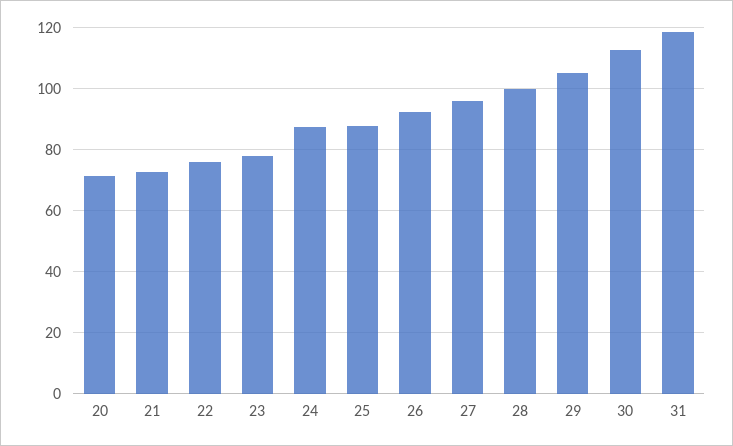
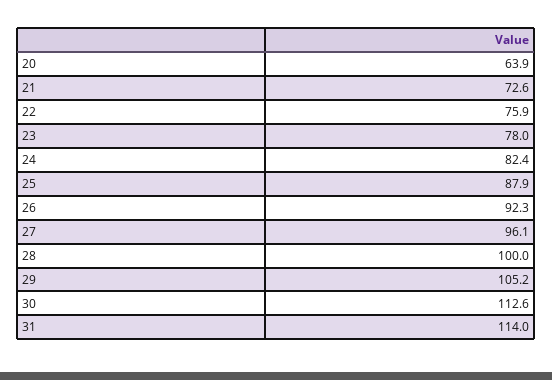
  {
-   "20": 72,
+   "20": 63.9,
    "21": 72.6,
    "22": 75.9,
    "23": 78,
-   "24": 88,
+   "24": 82.4,
    "25": 87.9,
    "26": 92.3,
    "27": 96.1,
    "28": 100,
    "29": 105.2,
    "30": 112.6,
-   "31": 118
+   "31": 114
  }

